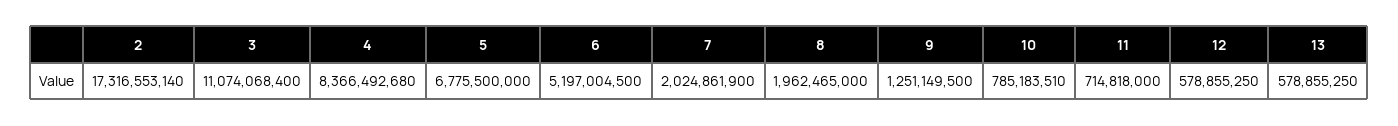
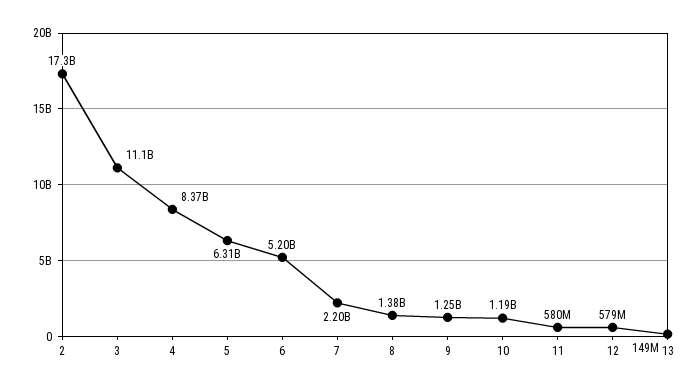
  {
    "2": 17316553140,
    "3": 11074068400,
    "4": 8366492680,
-   "5": 6775500000,
+   "5": 6310000000,
    "6": 5197004500,
-   "7": 2024861900,
+   "7": 2200000000,
-   "8": 1962465000,
+   "8": 1380000000,
    "9": 1251149500,
-   "10": 785183510,
+   "10": 1190000000,
-   "11": 714818000,
+   "11": 580000000,
    "12": 578855250,
-   "13": 578855250
+   "13": 149000000
  }

